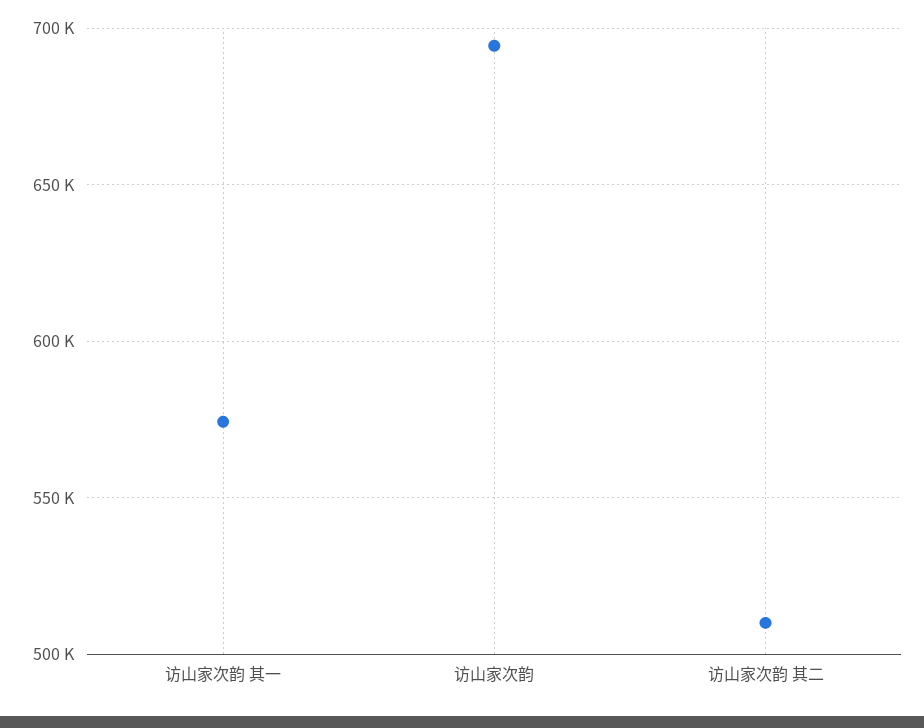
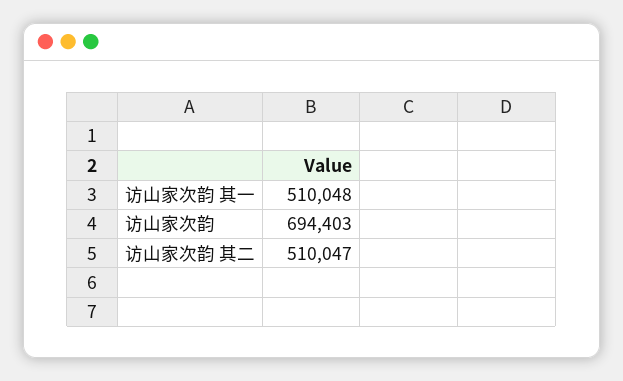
  {
-   "访山家次韵 其一": 575000,
+   "访山家次韵 其一": 510048,
    "访山家次韵": 694403,
    "访山家次韵 其二": 510047
  }

